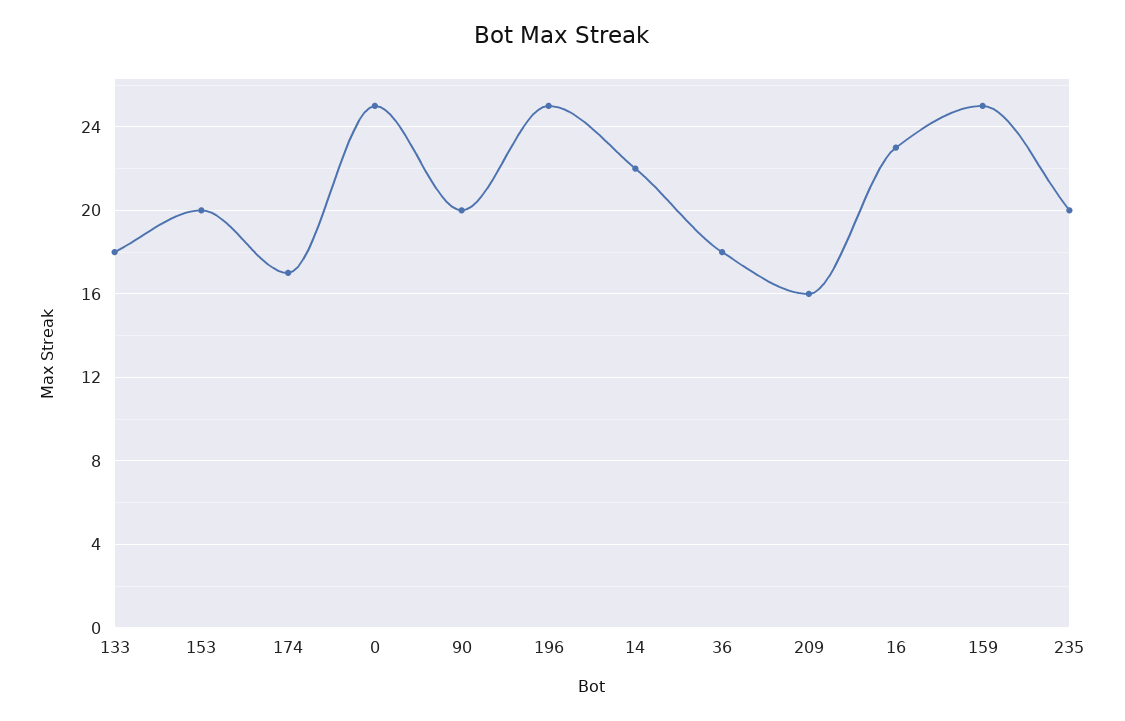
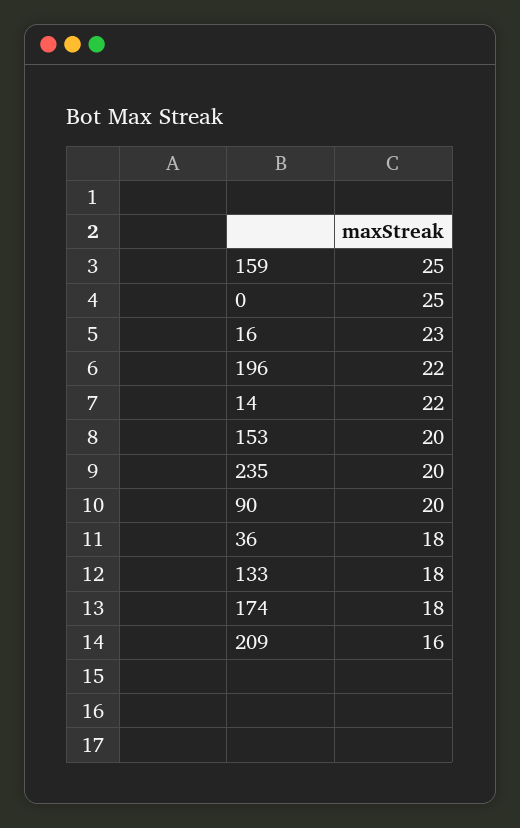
  {
    "133": 18,
    "153": 20,
-   "174": 17,
+   "174": 18,
    "0": 25,
    "90": 20,
-   "196": 25,
+   "196": 22,
    "14": 22,
    "36": 18,
    "209": 16,
    "16": 23,
    "159": 25,
    "235": 20
  }

